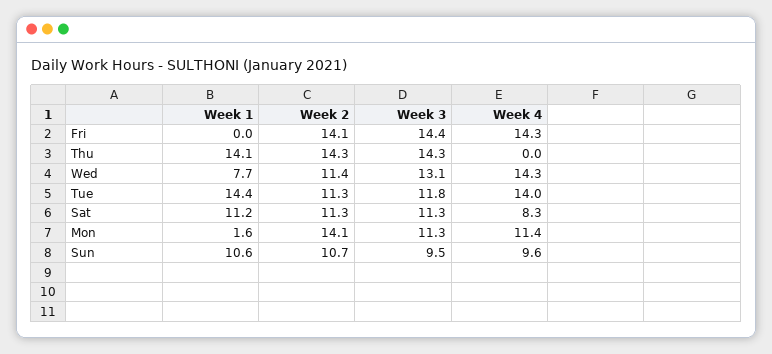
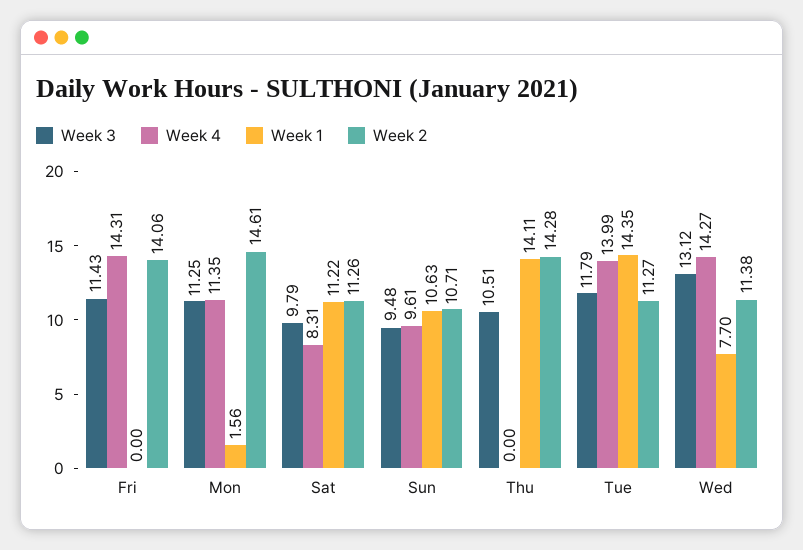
  {
    "Week 1": {
      "Fri": 0,
      "Thu": 14.11,
      "Wed": 7.7,
      "Tue": 14.35,
      "Sat": 11.22,
      "Mon": 1.56,
      "Sun": 10.63
    },
    "Week 2": {
      "Fri": 14.06,
      "Thu": 14.28,
      "Wed": 11.38,
      "Tue": 11.27,
      "Sat": 11.26,
-     "Mon": 14.1,
+     "Mon": 14.61,
      "Sun": 10.71
    },
    "Week 3": {
-     "Fri": 14.4,
+     "Fri": 11.43,
-     "Thu": 14.3,
+     "Thu": 10.51,
      "Wed": 13.12,
      "Tue": 11.79,
-     "Sat": 11.3,
+     "Sat": 9.79,
      "Mon": 11.25,
      "Sun": 9.48
    },
    "Week 4": {
      "Fri": 14.31,
      "Thu": 0,
      "Wed": 14.27,
      "Tue": 13.99,
      "Sat": 8.31,
      "Mon": 11.35,
      "Sun": 9.61
    }
  }

